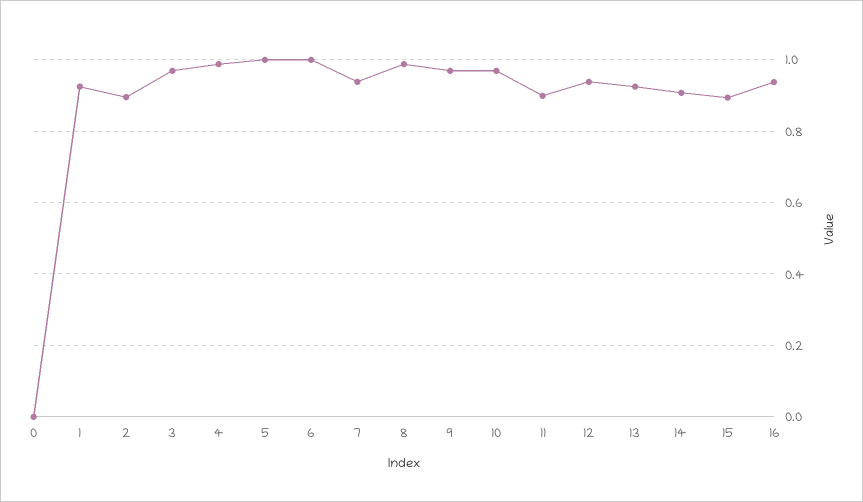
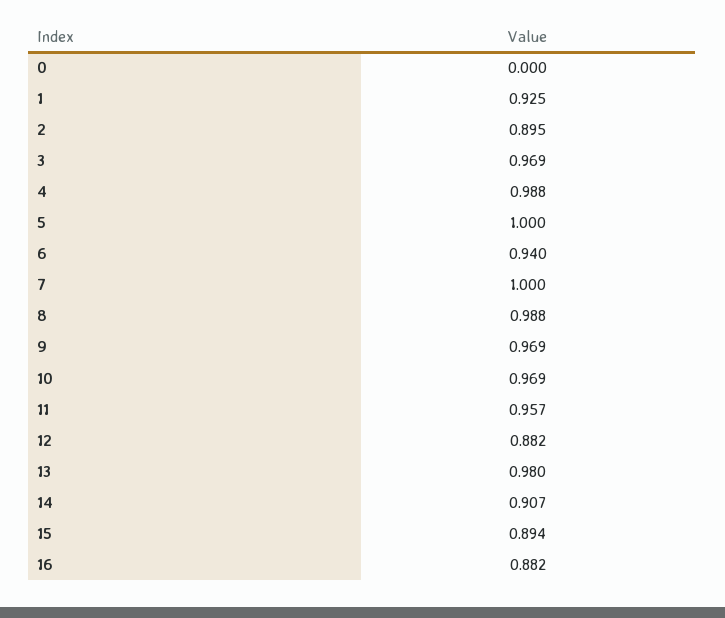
  {
    "0": 0,
    "1": 0.925,
    "2": 0.895,
    "3": 0.969,
    "4": 0.988,
    "5": 1,
-   "6": 1,
+   "6": 0.94,
-   "7": 0.94,
+   "7": 1,
    "8": 0.988,
    "9": 0.969,
    "10": 0.969,
-   "11": 0.9,
+   "11": 0.957,
-   "12": 0.94,
+   "12": 0.882,
-   "13": 0.92,
+   "13": 0.98,
    "14": 0.907,
    "15": 0.894,
-   "16": 0.94
+   "16": 0.882
  }

